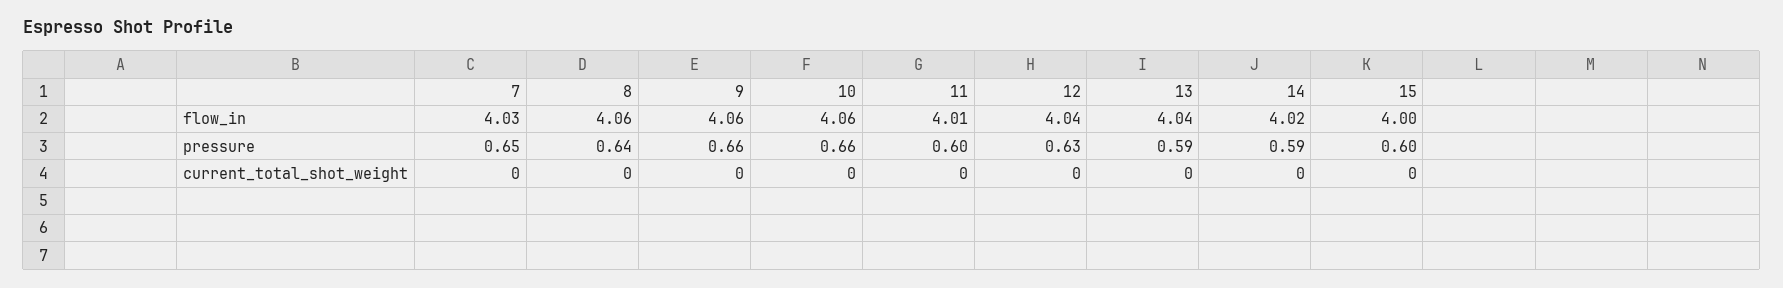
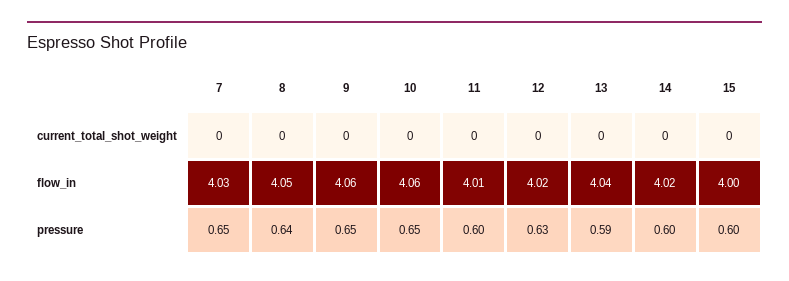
  {
    "7": {
      "flow_in": 4.03,
      "pressure": 0.65,
      "current_total_shot_weight": 0
    },
    "8": {
-     "flow_in": 4.06,
+     "flow_in": 4.05,
      "pressure": 0.64,
      "current_total_shot_weight": 0
    },
    "9": {
      "flow_in": 4.06,
-     "pressure": 0.66,
+     "pressure": 0.65,
      "current_total_shot_weight": 0
    },
    "10": {
      "flow_in": 4.06,
-     "pressure": 0.66,
+     "pressure": 0.65,
      "current_total_shot_weight": 0
    },
    "11": {
      "flow_in": 4.01,
      "pressure": 0.6,
      "current_total_shot_weight": 0
    },
    "12": {
-     "flow_in": 4.04,
+     "flow_in": 4.02,
      "pressure": 0.63,
      "current_total_shot_weight": 0
    },
    "13": {
      "flow_in": 4.04,
      "pressure": 0.59,
      "current_total_shot_weight": 0
    },
    "14": {
      "flow_in": 4.02,
-     "pressure": 0.59,
+     "pressure": 0.6,
      "current_total_shot_weight": 0
    },
    "15": {
      "flow_in": 4,
      "pressure": 0.6,
      "current_total_shot_weight": 0
    }
  }

